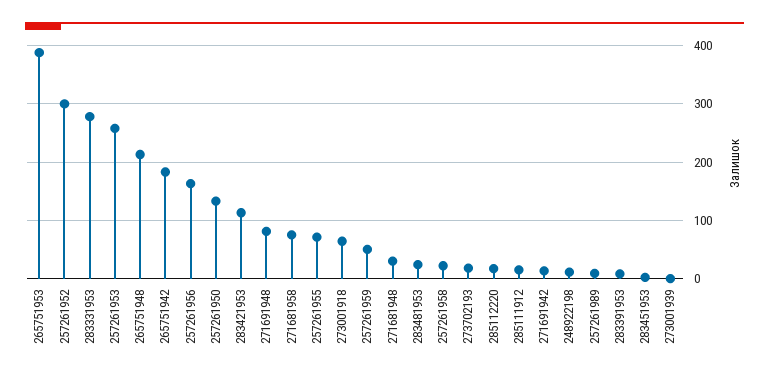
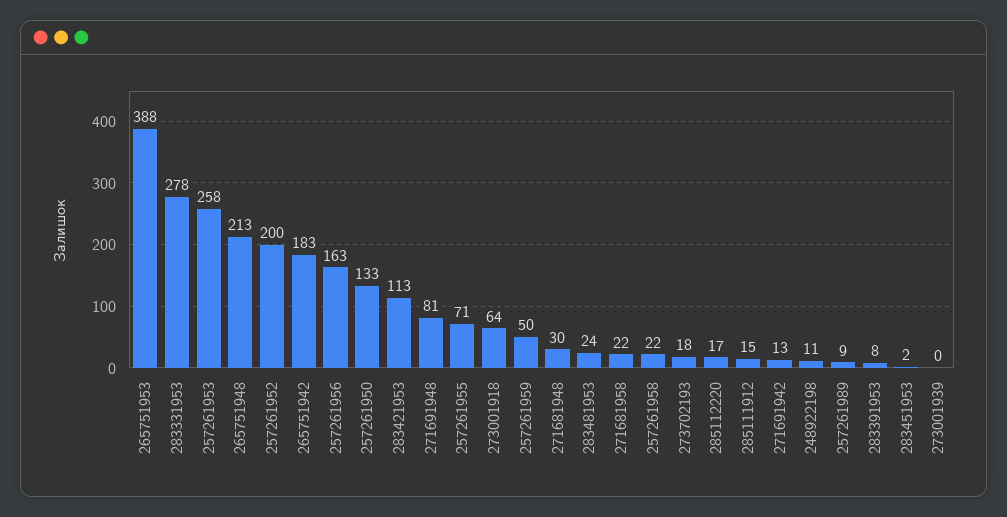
  {
    "265751953": 388,
-   "257261952": 300,
+   "257261952": 200,
    "283331953": 278,
    "257261953": 258,
    "265751948": 213,
    "265751942": 183,
    "257261956": 163,
    "257261950": 133,
    "283421953": 113,
    "271691948": 81,
-   "271681958": 80,
+   "271681958": 22,
    "257261955": 71,
    "273001918": 64,
    "257261959": 50,
    "271681948": 30,
    "283481953": 24,
    "257261958": 22,
    "273702193": 18,
    "285112220": 17,
    "285111912": 15,
    "271691942": 13,
    "248922198": 11,
    "257261989": 9,
    "283391953": 8,
    "283451953": 2,
    "273001939": 0
  }

